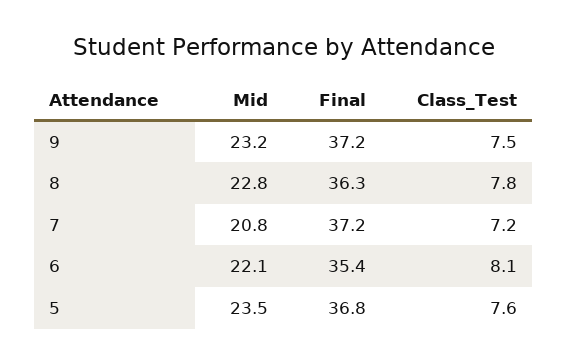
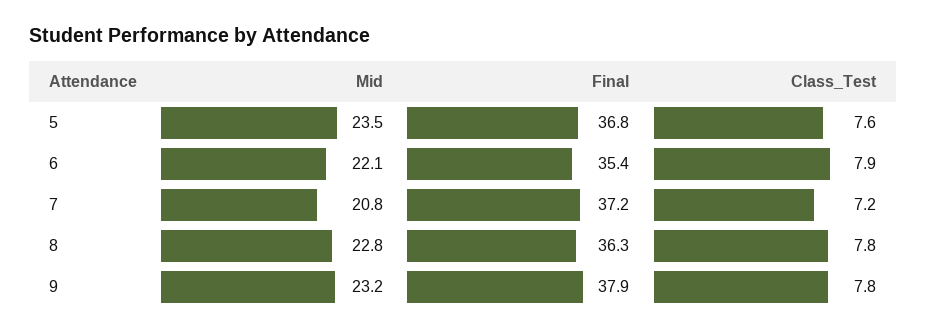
  {
    "Mid": {
      "9": 23.2,
      "8": 22.8,
      "7": 20.8,
      "6": 22.1,
      "5": 23.5
    },
    "Final": {
-     "9": 37.2,
+     "9": 37.9,
      "8": 36.3,
      "7": 37.2,
      "6": 35.4,
      "5": 36.8
    },
    "Class_Test": {
-     "9": 7.5,
+     "9": 7.8,
      "8": 7.8,
      "7": 7.2,
-     "6": 8.1,
+     "6": 7.9,
      "5": 7.6
    }
  }

